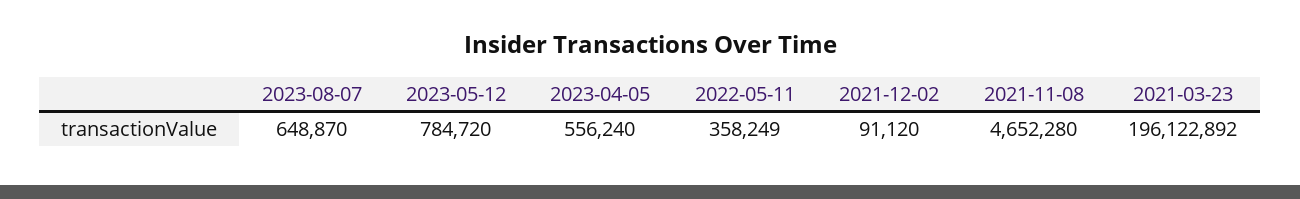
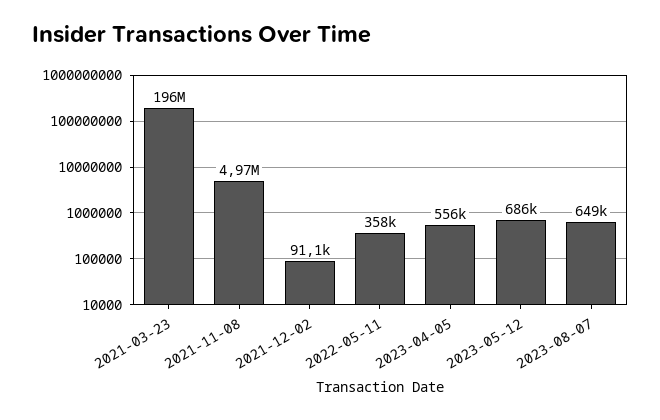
  {
    "2023-08-07": 648870,
-   "2023-05-12": 784720,
+   "2023-05-12": 686000,
    "2023-04-05": 556240,
    "2022-05-11": 358249,
    "2021-12-02": 91120,
-   "2021-11-08": 4652280,
+   "2021-11-08": 4970000,
    "2021-03-23": 196122892
  }

